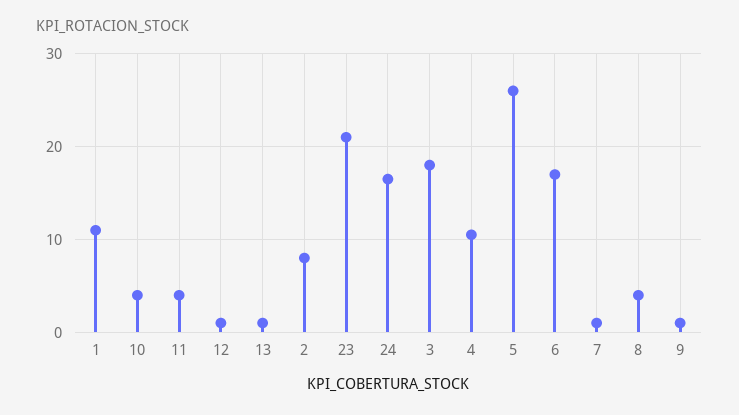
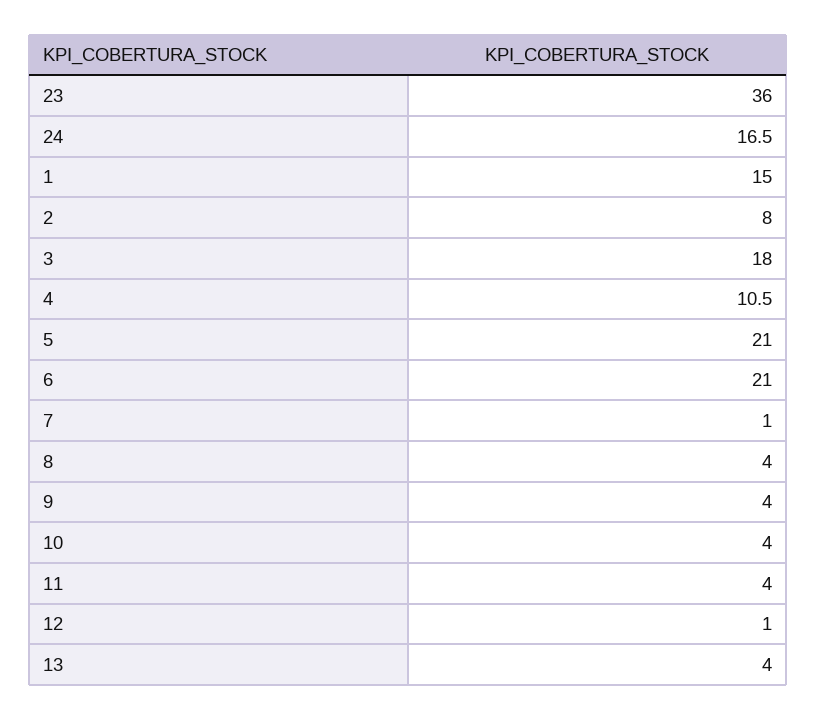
  {
-   "1": 11,
+   "1": 15,
    "10": 4,
    "11": 4,
    "12": 1,
-   "13": 1,
+   "13": 4,
    "2": 8,
-   "23": 21,
+   "23": 36,
    "24": 16.5,
    "3": 18,
    "4": 10.5,
-   "5": 26,
+   "5": 21,
-   "6": 17,
+   "6": 21,
    "7": 1,
    "8": 4,
-   "9": 1
+   "9": 4
  }

